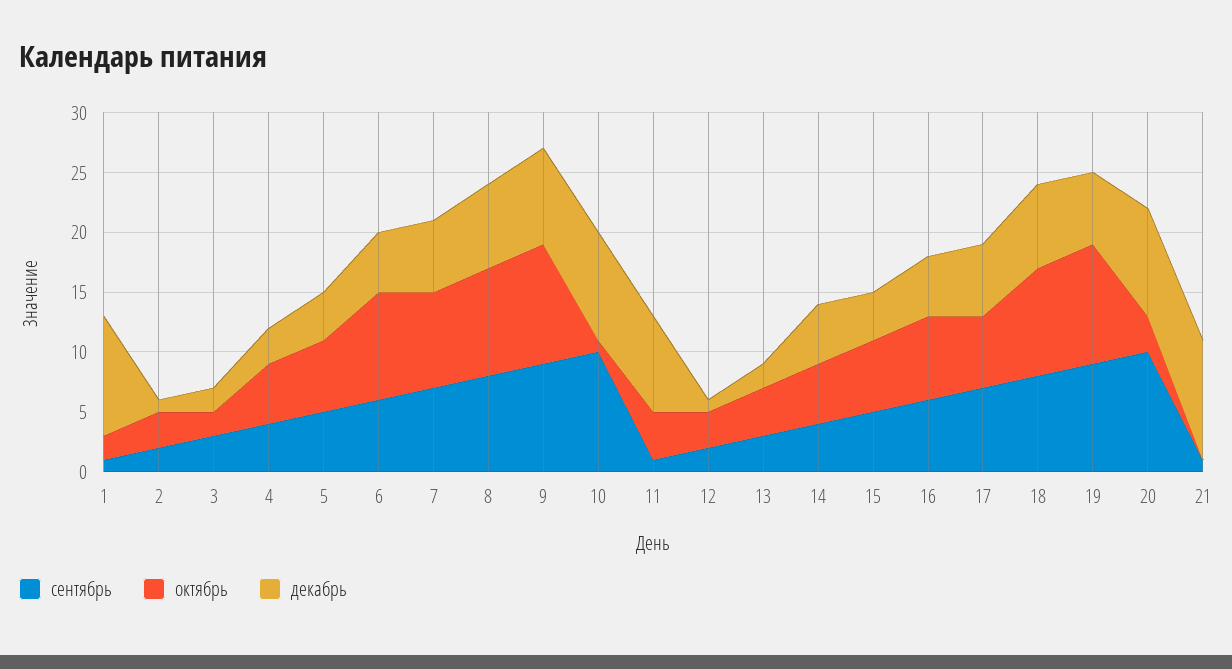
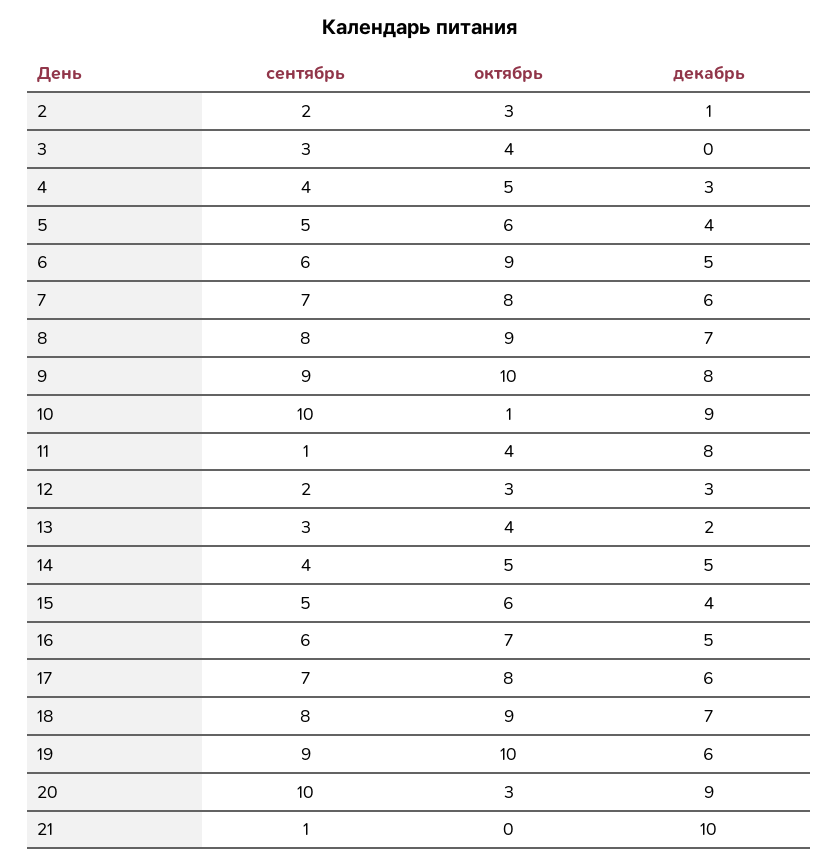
  {
    "сентябрь": {
-     "1": 1,
      "2": 2,
      "3": 3,
      "4": 4,
      "5": 5,
      "6": 6,
      "7": 7,
      "8": 8,
      "9": 9,
      "10": 10,
      "11": 1,
      "12": 2,
      "13": 3,
      "14": 4,
      "15": 5,
      "16": 6,
      "17": 7,
      "18": 8,
      "19": 9,
      "20": 10,
      "21": 1
    },
    "октябрь": {
-     "1": 2,
      "2": 3,
-     "3": 2,
+     "3": 4,
      "4": 5,
      "5": 6,
      "6": 9,
      "7": 8,
      "8": 9,
      "9": 10,
      "10": 1,
      "11": 4,
      "12": 3,
      "13": 4,
      "14": 5,
      "15": 6,
      "16": 7,
-     "17": 6,
+     "17": 8,
      "18": 9,
      "19": 10,
      "20": 3,
      "21": 0
    },
    "декабрь": {
-     "1": 10,
      "2": 1,
-     "3": 2,
+     "3": 0,
      "4": 3,
      "5": 4,
      "6": 5,
      "7": 6,
      "8": 7,
      "9": 8,
      "10": 9,
      "11": 8,
-     "12": 1,
+     "12": 3,
      "13": 2,
      "14": 5,
      "15": 4,
      "16": 5,
      "17": 6,
      "18": 7,
      "19": 6,
      "20": 9,
      "21": 10
    }
  }

